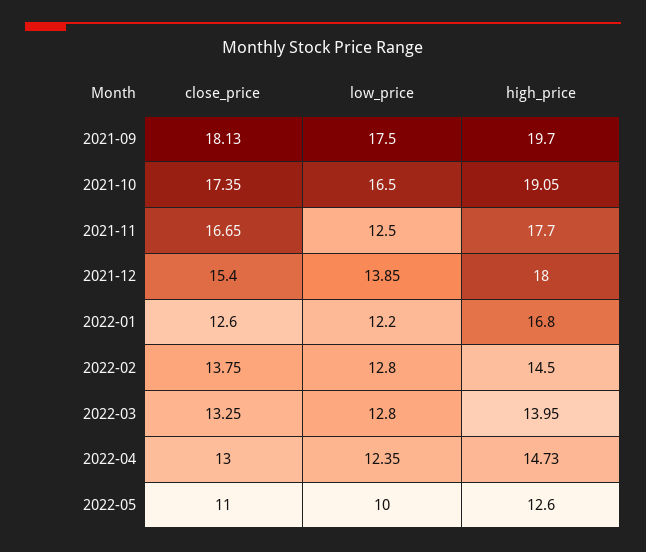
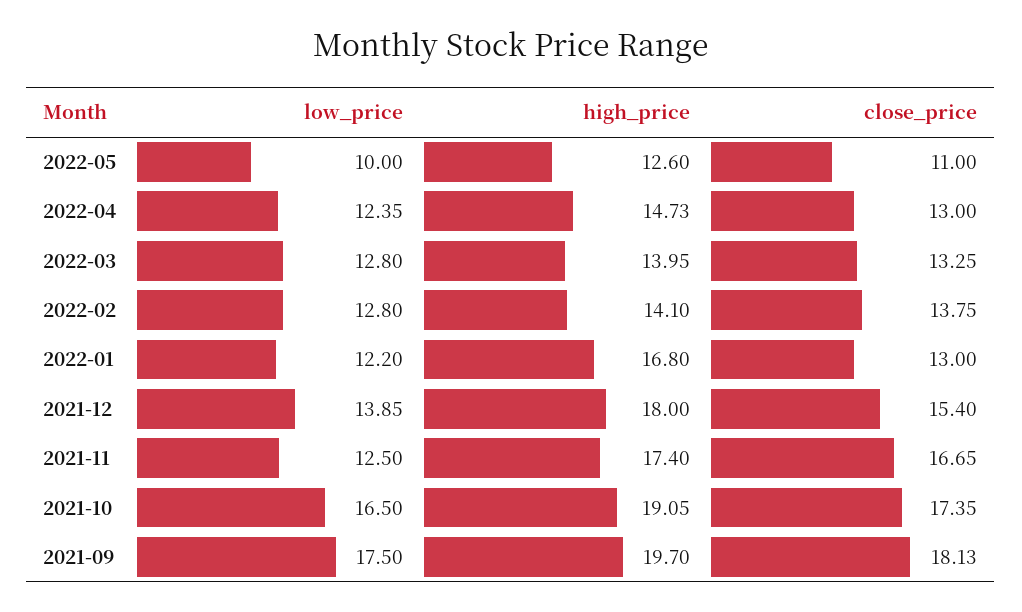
  {
    "close_price": {
      "2021-09": 18.13,
      "2021-10": 17.35,
      "2021-11": 16.65,
      "2021-12": 15.4,
-     "2022-01": 12.6,
+     "2022-01": 13,
      "2022-02": 13.75,
      "2022-03": 13.25,
      "2022-04": 13,
      "2022-05": 11
    },
    "low_price": {
      "2021-09": 17.5,
      "2021-10": 16.5,
      "2021-11": 12.5,
      "2021-12": 13.85,
      "2022-01": 12.2,
      "2022-02": 12.8,
      "2022-03": 12.8,
      "2022-04": 12.35,
      "2022-05": 10
    },
    "high_price": {
      "2021-09": 19.7,
      "2021-10": 19.05,
-     "2021-11": 17.7,
+     "2021-11": 17.4,
      "2021-12": 18,
      "2022-01": 16.8,
-     "2022-02": 14.5,
+     "2022-02": 14.1,
      "2022-03": 13.95,
      "2022-04": 14.73,
      "2022-05": 12.6
    }
  }

